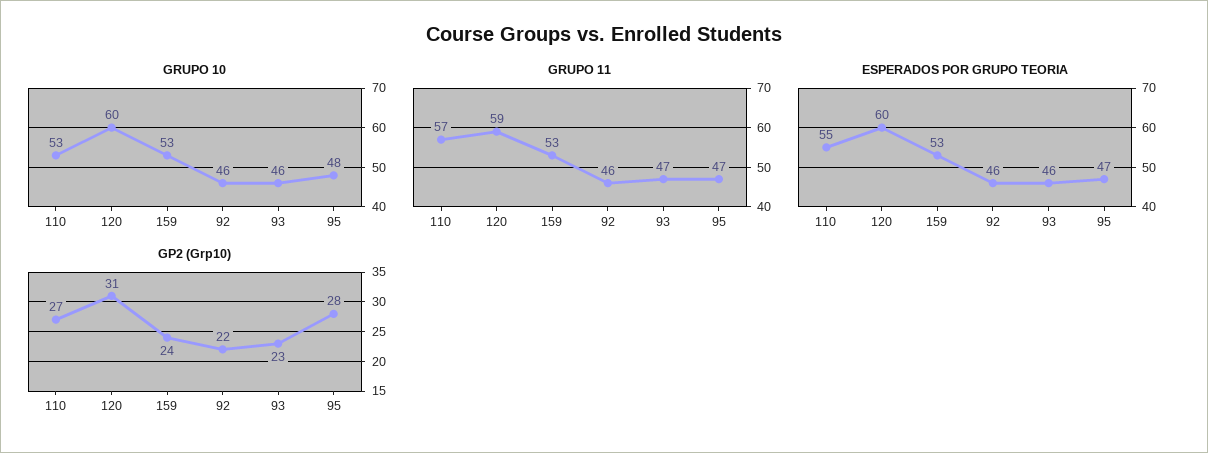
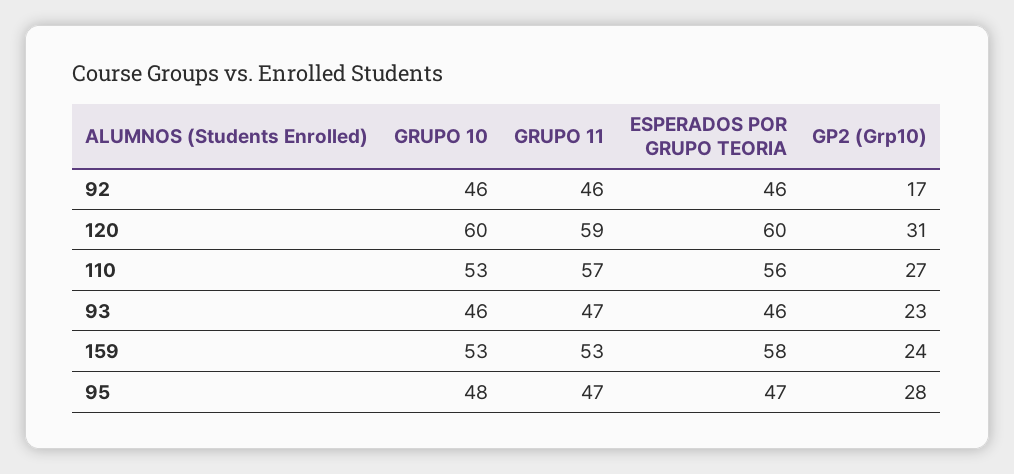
  {
    "GRUPO 10": {
      "110": 53,
      "120": 60,
      "159": 53,
      "92": 46,
      "93": 46,
      "95": 48
    },
    "GRUPO 11": {
      "110": 57,
      "120": 59,
      "159": 53,
      "92": 46,
      "93": 47,
      "95": 47
    },
    "ESPERADOS POR GRUPO TEORIA": {
-     "110": 55,
+     "110": 56,
      "120": 60,
-     "159": 53,
+     "159": 58,
      "92": 46,
      "93": 46,
      "95": 47
    },
    "GP2 (Grp10)": {
      "110": 27,
      "120": 31,
      "159": 24,
-     "92": 22,
+     "92": 17,
      "93": 23,
      "95": 28
    }
  }

